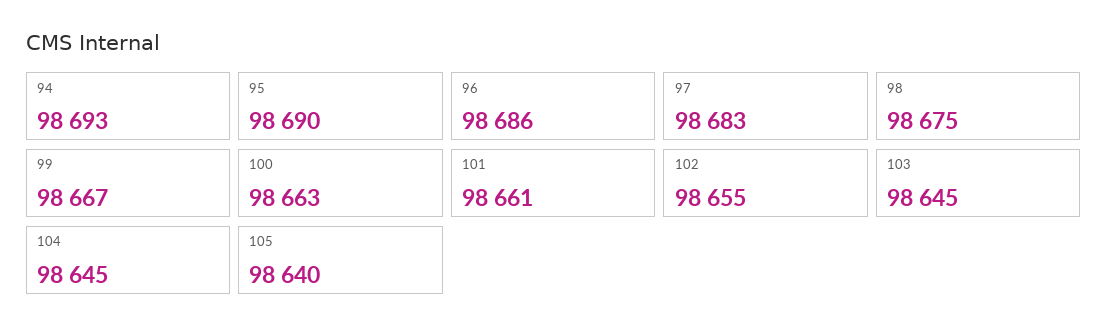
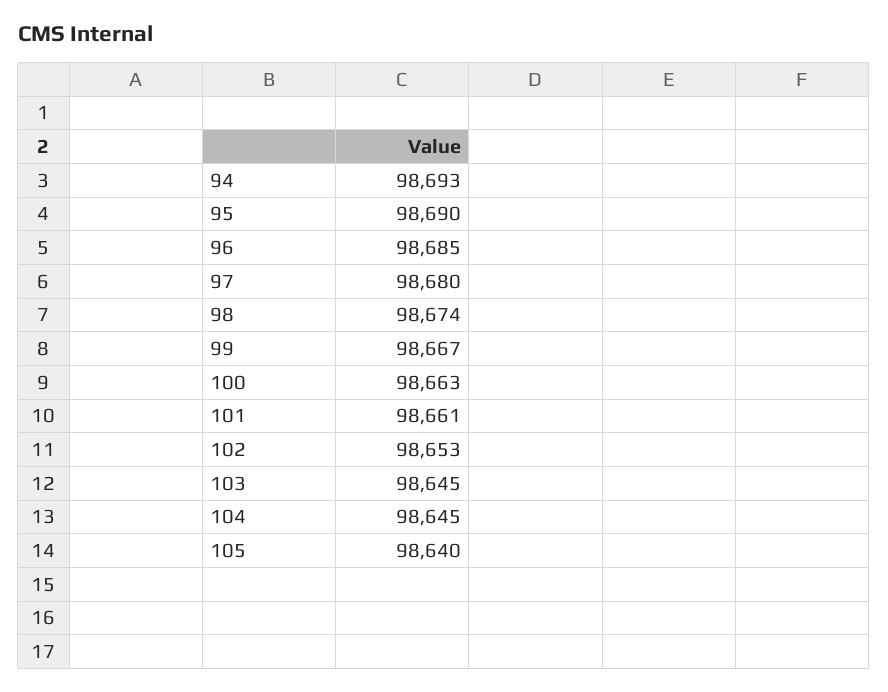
  {
    "94": 98693,
    "95": 98690,
-   "96": 98686,
+   "96": 98685,
-   "97": 98683,
+   "97": 98680,
-   "98": 98675,
+   "98": 98674,
    "99": 98667,
    "100": 98663,
    "101": 98661,
-   "102": 98655,
+   "102": 98653,
    "103": 98645,
    "104": 98645,
    "105": 98640
  }

